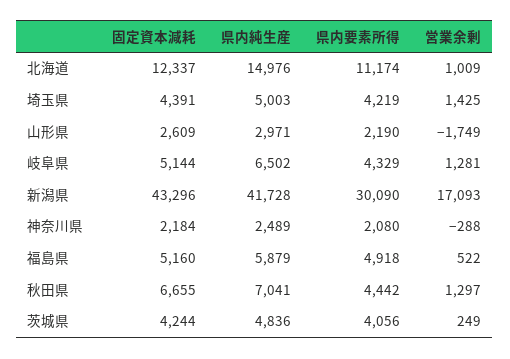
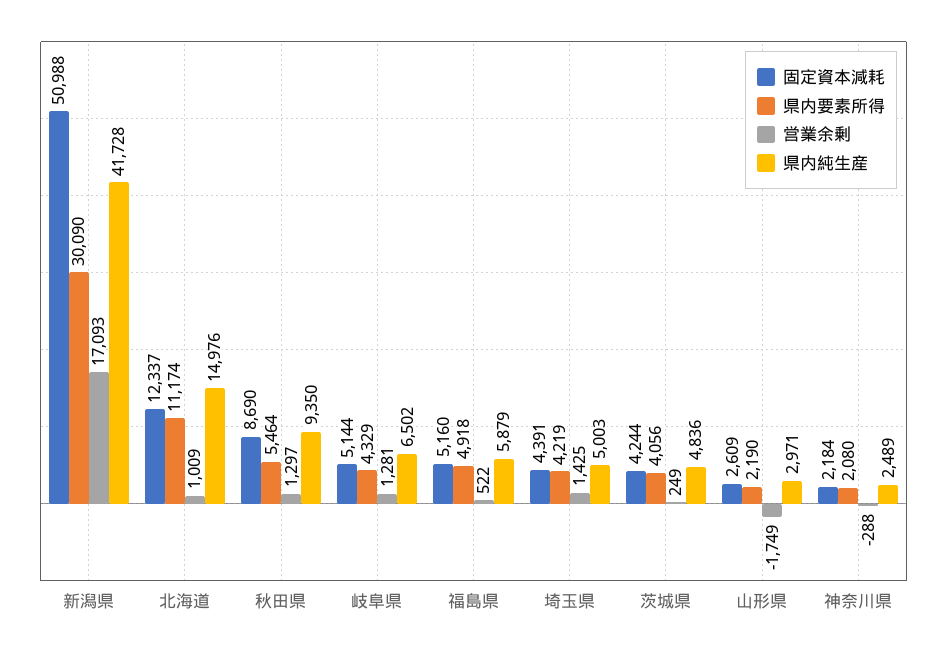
  {
    "固定資本減耗": {
      "北海道": 12337,
      "埼玉県": 4391,
      "山形県": 2609,
      "岐阜県": 5144,
-     "新潟県": 43296,
+     "新潟県": 50988,
      "神奈川県": 2184,
      "福島県": 5160,
-     "秋田県": 6655,
+     "秋田県": 8690,
      "茨城県": 4244
    },
    "県内純生産": {
      "北海道": 14976,
      "埼玉県": 5003,
      "山形県": 2971,
      "岐阜県": 6502,
      "新潟県": 41728,
      "神奈川県": 2489,
      "福島県": 5879,
-     "秋田県": 7041,
+     "秋田県": 9350,
      "茨城県": 4836
    },
    "県内要素所得": {
      "北海道": 11174,
      "埼玉県": 4219,
      "山形県": 2190,
      "岐阜県": 4329,
      "新潟県": 30090,
      "神奈川県": 2080,
      "福島県": 4918,
-     "秋田県": 4442,
+     "秋田県": 5464,
      "茨城県": 4056
    },
    "営業余剰": {
      "北海道": 1009,
      "埼玉県": 1425,
      "山形県": -1749,
      "岐阜県": 1281,
      "新潟県": 17093,
      "神奈川県": -288,
      "福島県": 522,
      "秋田県": 1297,
      "茨城県": 249
    }
  }

